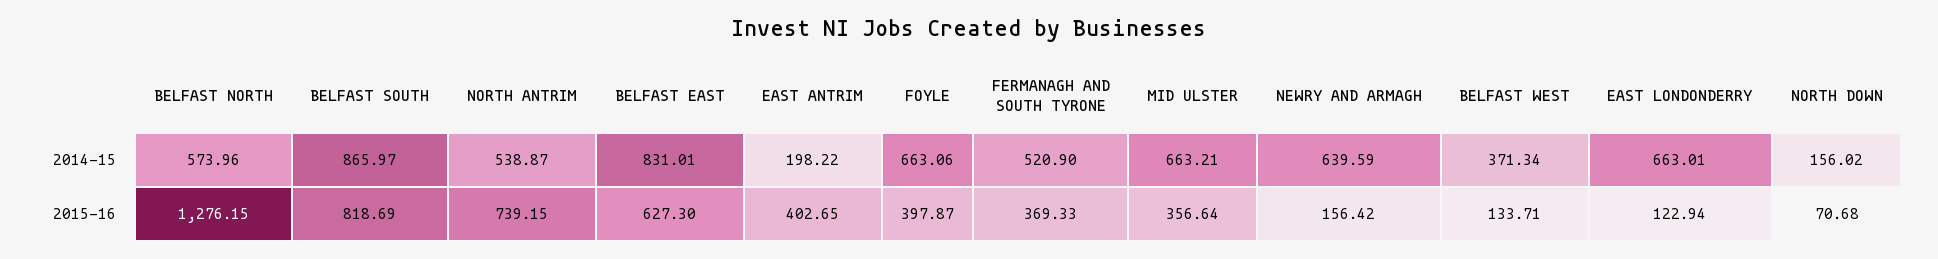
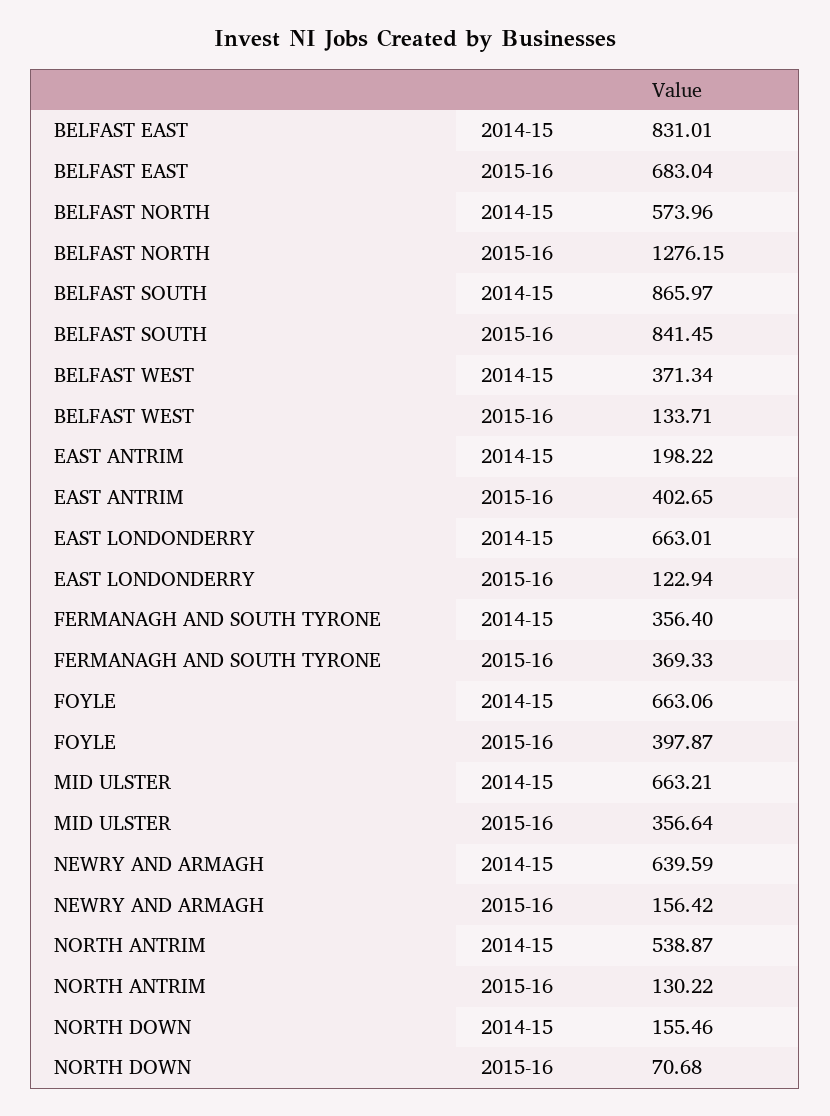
  {
    "BELFAST NORTH": {
      "2014-15": 573.96,
      "2015-16": 1276.15
    },
    "BELFAST SOUTH": {
      "2014-15": 865.97,
-     "2015-16": 818.69
+     "2015-16": 841.45
    },
    "NORTH ANTRIM": {
      "2014-15": 538.87,
-     "2015-16": 739.15
+     "2015-16": 130.22
    },
    "BELFAST EAST": {
      "2014-15": 831.01,
-     "2015-16": 627.3
+     "2015-16": 683.04
    },
    "EAST ANTRIM": {
      "2014-15": 198.22,
      "2015-16": 402.65
    },
    "FOYLE": {
      "2014-15": 663.06,
      "2015-16": 397.87
    },
    "FERMANAGH AND SOUTH TYRONE": {
-     "2014-15": 520.9,
+     "2014-15": 356.4,
      "2015-16": 369.33
    },
    "MID ULSTER": {
      "2014-15": 663.21,
      "2015-16": 356.64
    },
    "NEWRY AND ARMAGH": {
      "2014-15": 639.59,
      "2015-16": 156.42
    },
    "BELFAST WEST": {
      "2014-15": 371.34,
      "2015-16": 133.71
    },
    "EAST LONDONDERRY": {
      "2014-15": 663.01,
      "2015-16": 122.94
    },
    "NORTH DOWN": {
-     "2014-15": 156.02,
+     "2014-15": 155.46,
      "2015-16": 70.68
    }
  }

